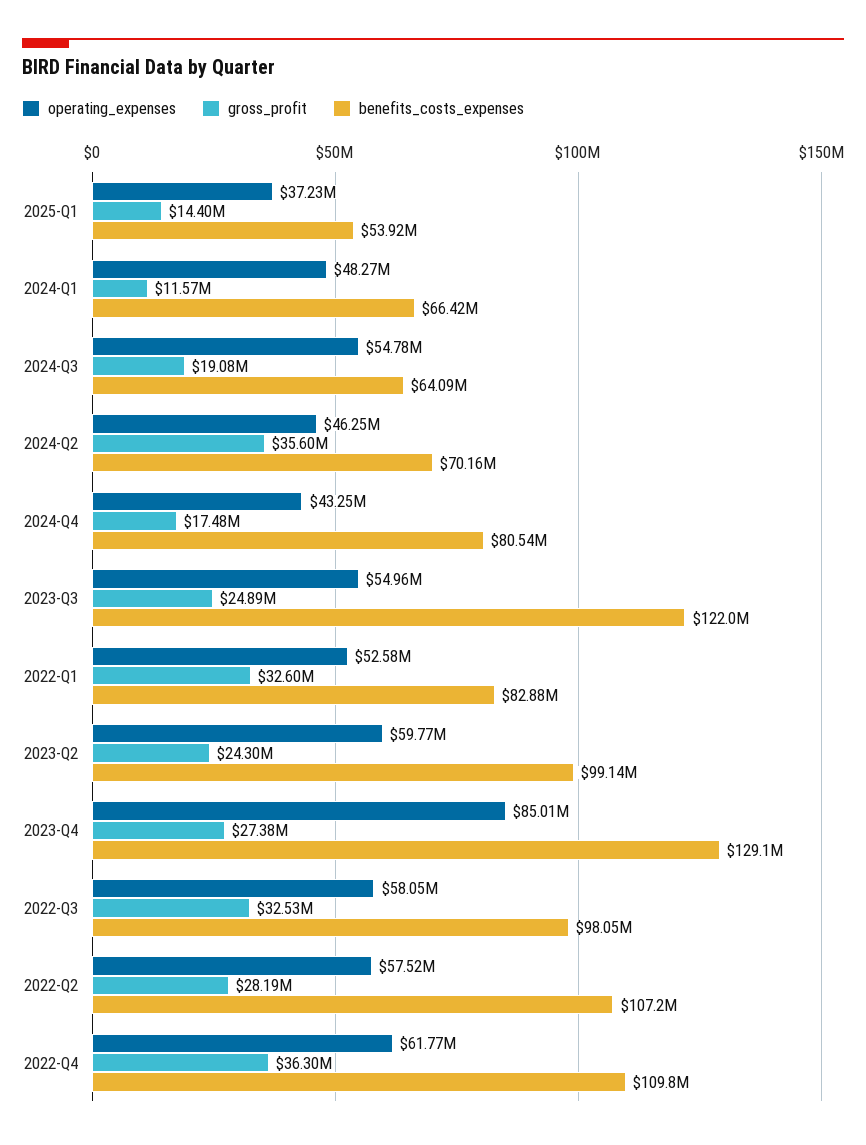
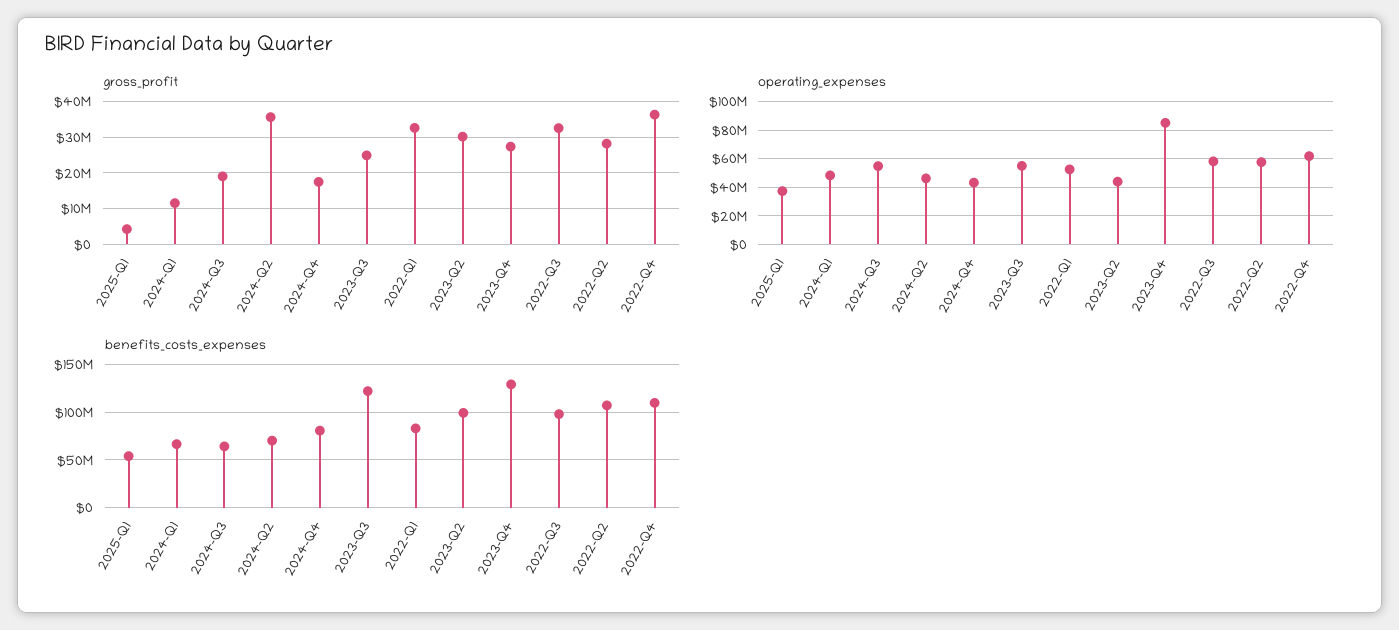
  {
    "operating_expenses": {
      "2025-Q1": 37230000,
      "2024-Q1": 48270000,
      "2024-Q3": 54780000,
      "2024-Q2": 46250000,
      "2024-Q4": 43250000,
      "2023-Q3": 54960000,
      "2022-Q1": 52580000,
-     "2023-Q2": 59770000,
+     "2023-Q2": 45000000,
      "2023-Q4": 85010000,
      "2022-Q3": 58050000,
      "2022-Q2": 57520000,
      "2022-Q4": 61770000
    },
    "gross_profit": {
-     "2025-Q1": 14400000,
+     "2025-Q1": 4000000,
      "2024-Q1": 11570000,
      "2024-Q3": 19080000,
      "2024-Q2": 35600000,
      "2024-Q4": 17480000,
      "2023-Q3": 24890000,
      "2022-Q1": 32600000,
-     "2023-Q2": 24300000,
+     "2023-Q2": 30000000,
      "2023-Q4": 27380000,
      "2022-Q3": 32530000,
      "2022-Q2": 28190000,
      "2022-Q4": 36300000
    },
    "benefits_costs_expenses": {
      "2025-Q1": 53920000,
      "2024-Q1": 66420000,
      "2024-Q3": 64090000,
      "2024-Q2": 70160000,
      "2024-Q4": 80540000,
      "2023-Q3": 122000000,
      "2022-Q1": 82880000,
      "2023-Q2": 99140000,
      "2023-Q4": 129100000,
      "2022-Q3": 98050000,
      "2022-Q2": 107200000,
      "2022-Q4": 109800000
    }
  }

